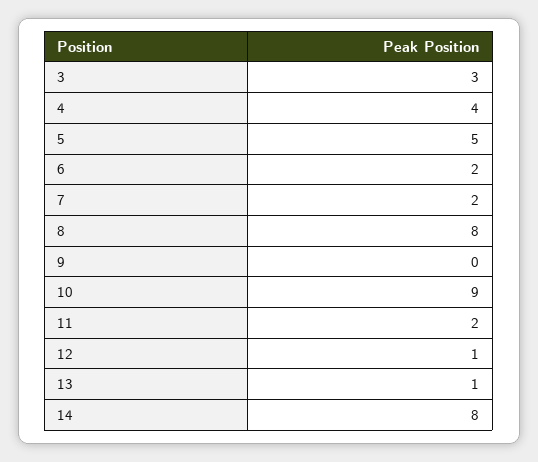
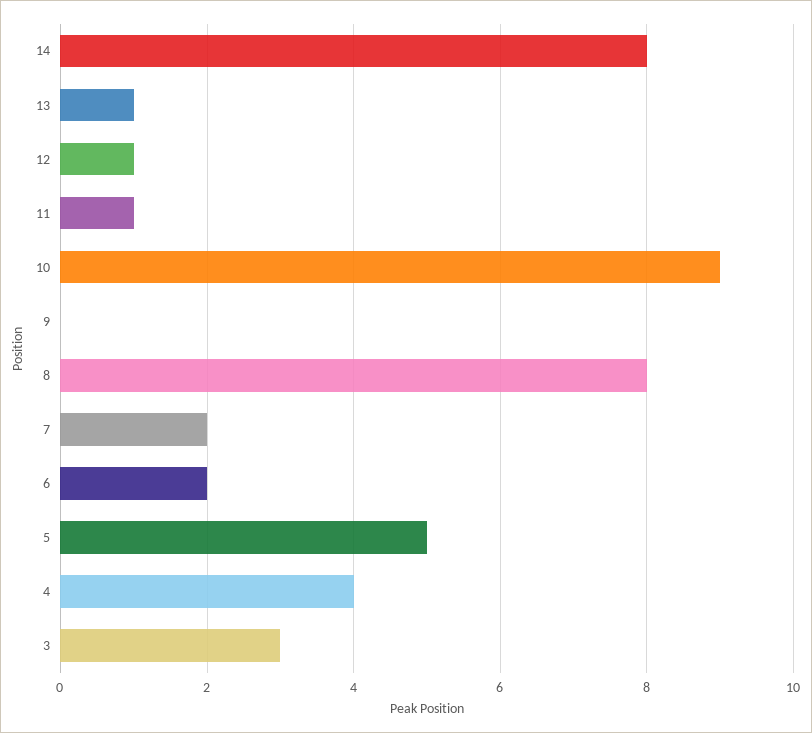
  {
    "3": 3,
    "4": 4,
    "5": 5,
    "6": 2,
    "7": 2,
    "8": 8,
    "9": 0,
    "10": 9,
-   "11": 2,
+   "11": 1,
    "12": 1,
    "13": 1,
    "14": 8
  }

